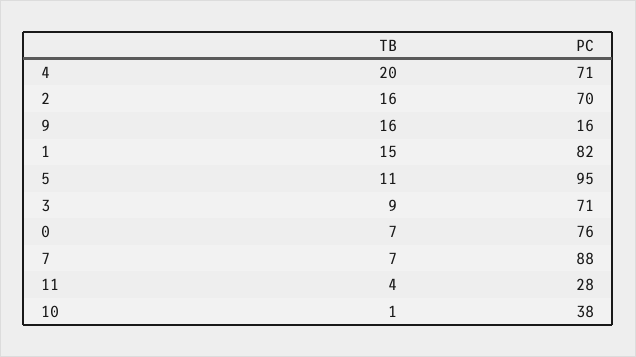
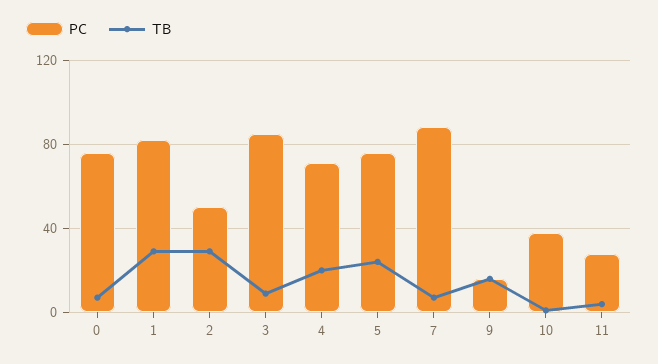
  {
    "TB": {
      "4": 20,
-     "2": 16,
+     "2": 30,
      "9": 16,
-     "1": 15,
+     "1": 30,
-     "5": 11,
+     "5": 25,
      "3": 9,
      "0": 7,
      "7": 7,
      "11": 4,
      "10": 1
    },
    "PC": {
      "4": 71,
-     "2": 70,
+     "2": 50,
      "9": 16,
      "1": 82,
-     "5": 95,
+     "5": 75,
-     "3": 71,
+     "3": 85,
      "0": 76,
      "7": 88,
      "11": 28,
      "10": 38
    }
  }

